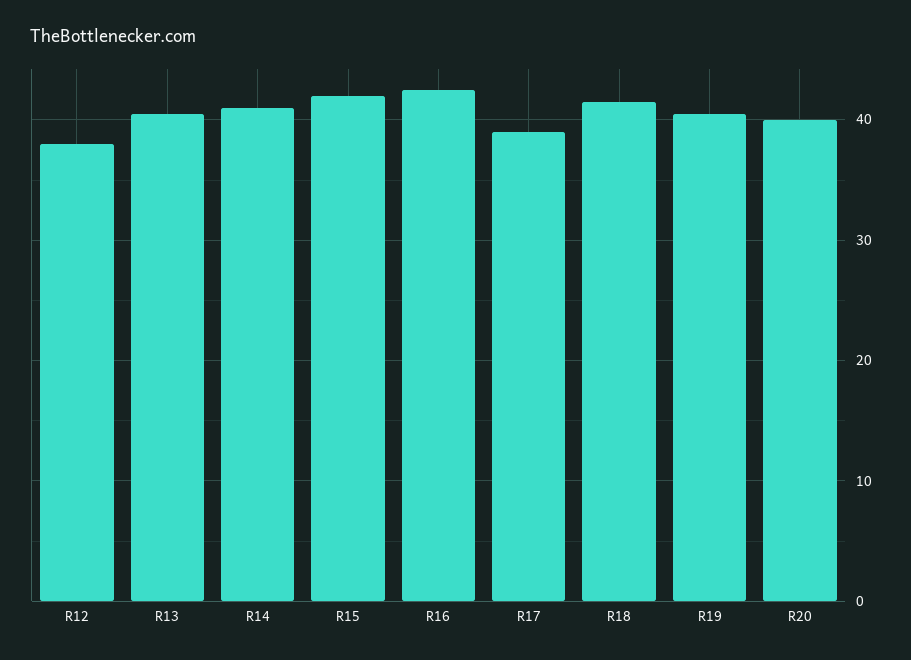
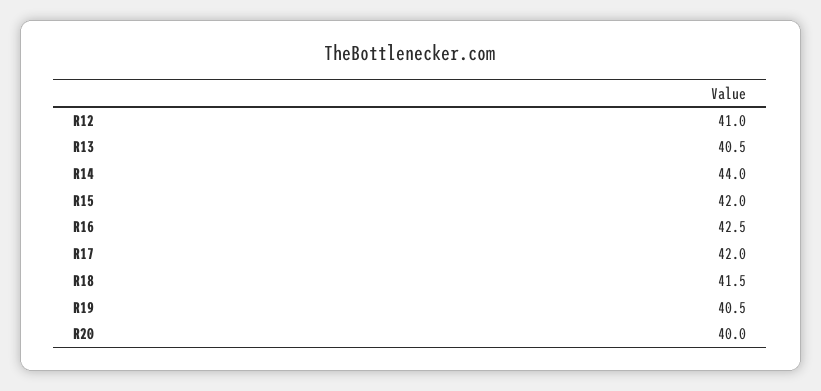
  {
-   "R12": 38,
+   "R12": 41,
    "R13": 40.5,
-   "R14": 41,
+   "R14": 44,
    "R15": 42,
    "R16": 42.5,
-   "R17": 39,
+   "R17": 42,
    "R18": 41.5,
    "R19": 40.5,
    "R20": 40
  }

